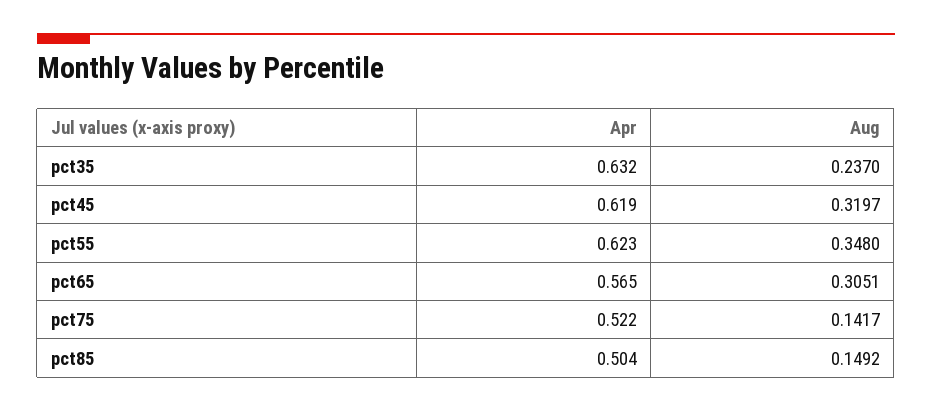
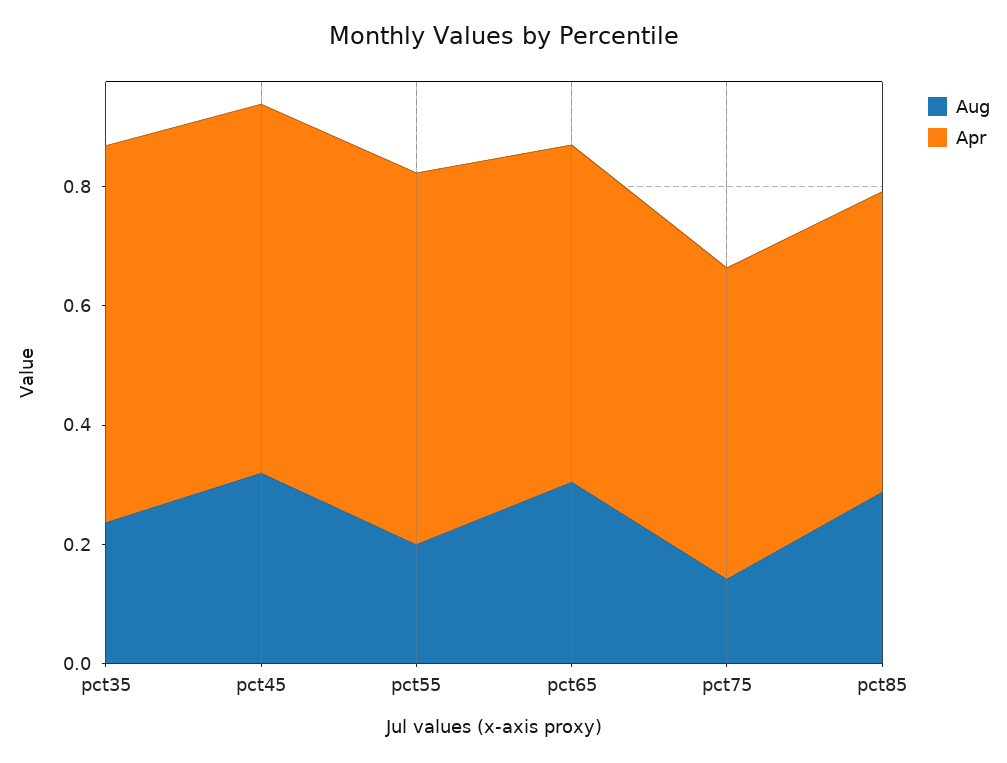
  {
    "Apr": {
      "pct35": 0.632,
      "pct45": 0.619,
      "pct55": 0.623,
      "pct65": 0.565,
      "pct75": 0.522,
      "pct85": 0.504
    },
    "Aug": {
      "pct35": 0.237,
      "pct45": 0.3197,
-     "pct55": 0.348,
+     "pct55": 0.2,
      "pct65": 0.3051,
      "pct75": 0.1417,
-     "pct85": 0.1492
+     "pct85": 0.3
    }
  }

